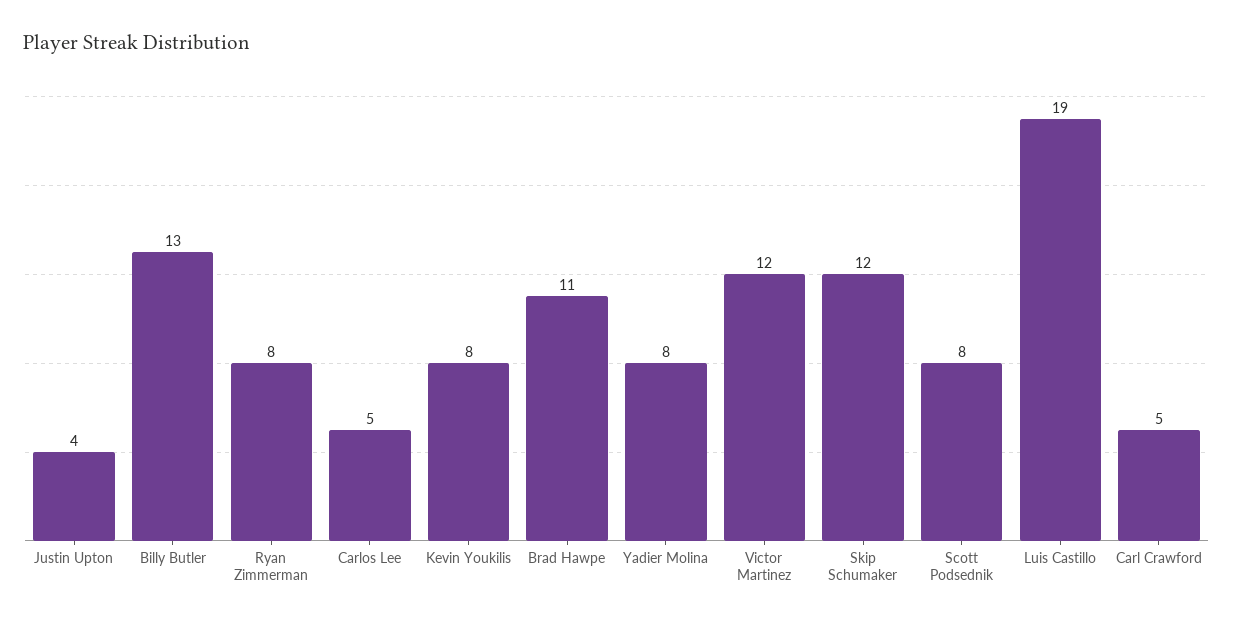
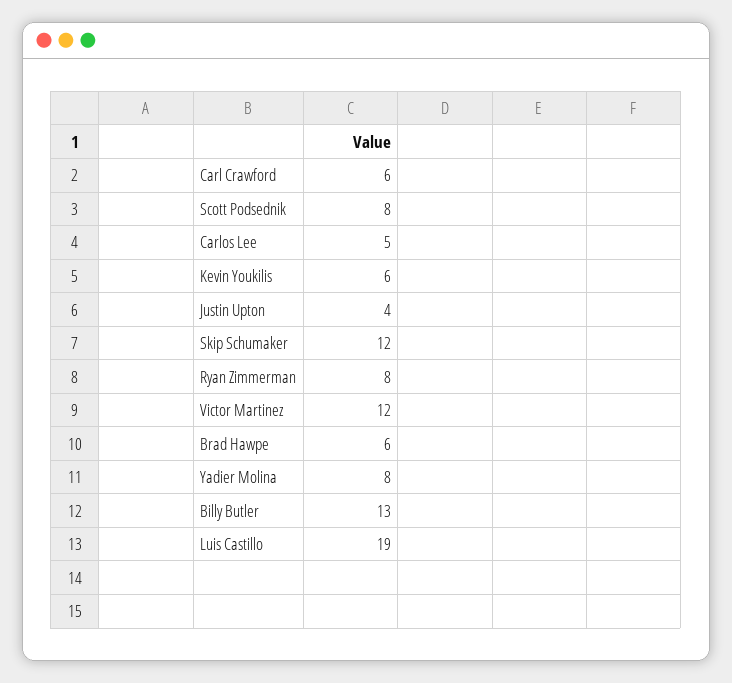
  {
    "Justin Upton": 4,
    "Billy Butler": 13,
    "Ryan Zimmerman": 8,
    "Carlos Lee": 5,
-   "Kevin Youkilis": 8,
+   "Kevin Youkilis": 6,
-   "Brad Hawpe": 11,
+   "Brad Hawpe": 6,
    "Yadier Molina": 8,
    "Victor Martinez": 12,
    "Skip Schumaker": 12,
    "Scott Podsednik": 8,
    "Luis Castillo": 19,
-   "Carl Crawford": 5
+   "Carl Crawford": 6
  }

